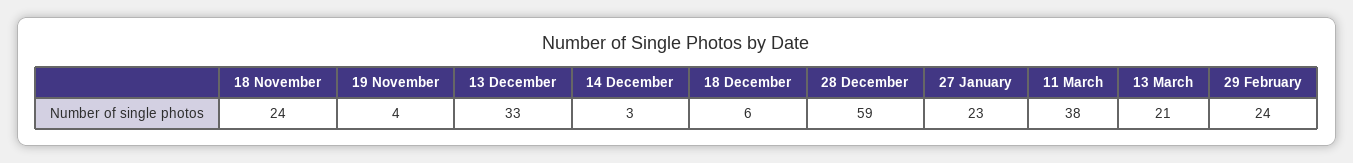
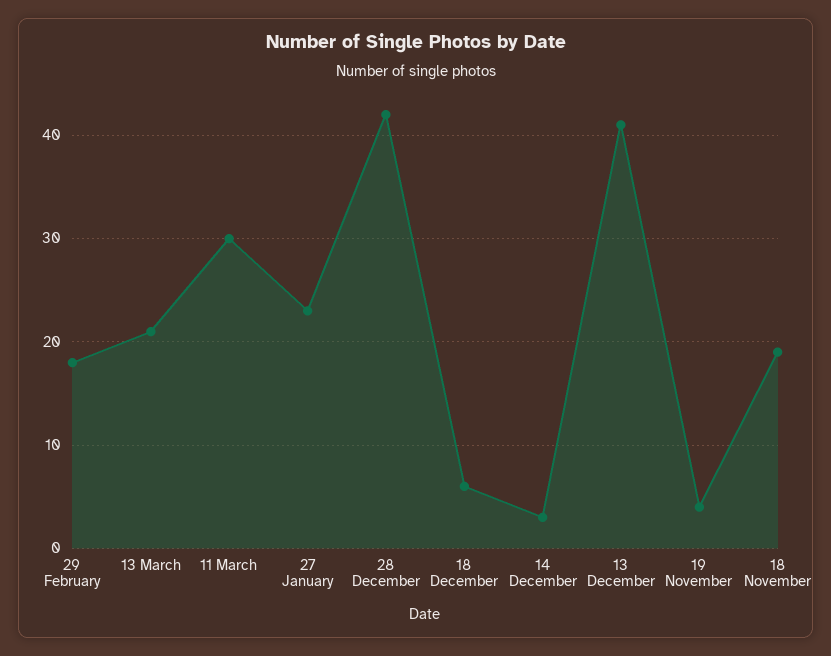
  {
-   "18 November": 24,
+   "18 November": 19,
    "19 November": 4,
-   "13 December": 33,
+   "13 December": 41,
    "14 December": 3,
    "18 December": 6,
-   "28 December": 59,
+   "28 December": 42,
    "27 January": 23,
-   "11 March": 38,
+   "11 March": 30,
    "13 March": 21,
-   "29 February": 24
+   "29 February": 18
  }

